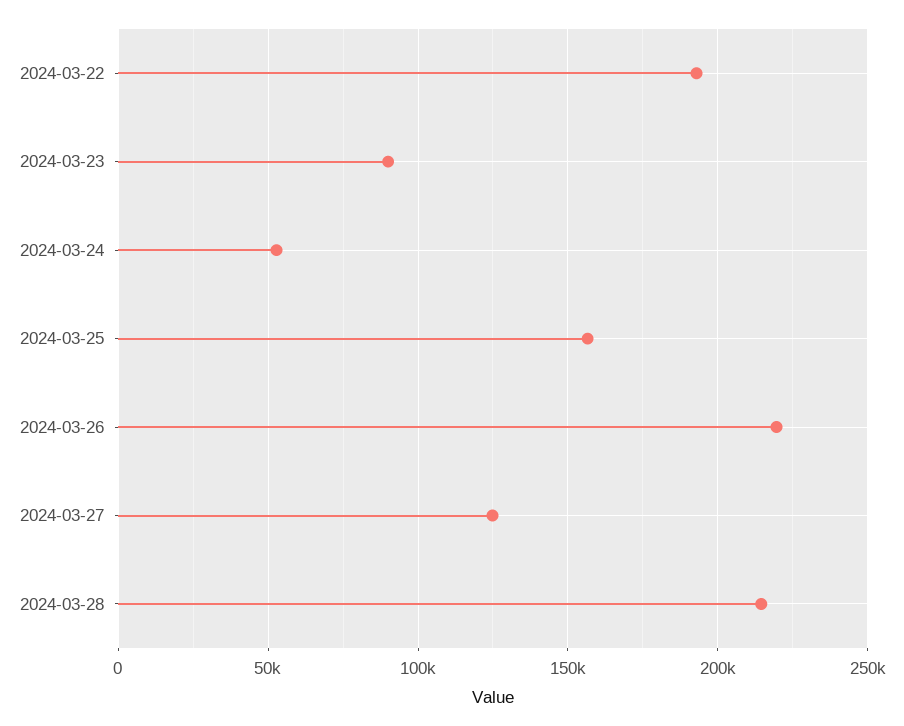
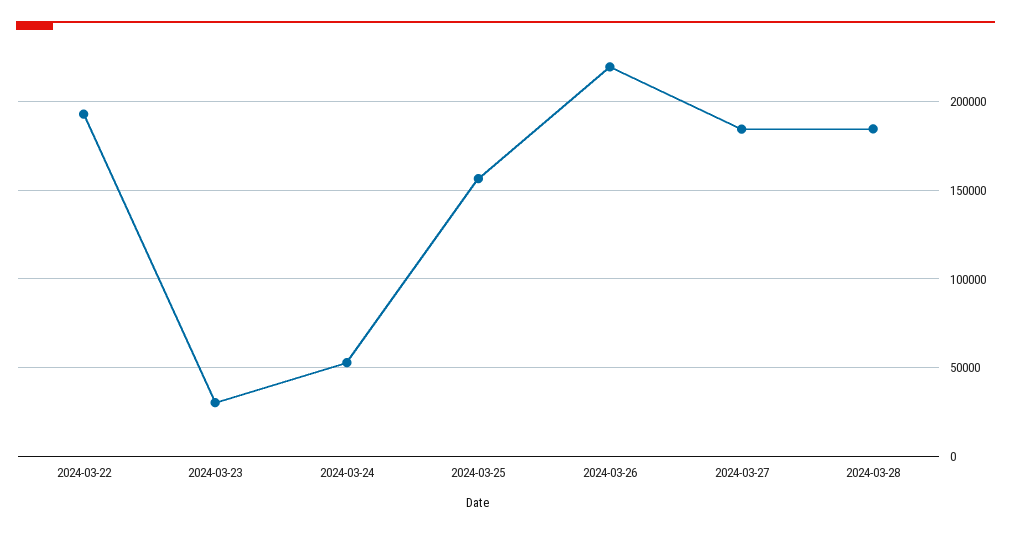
  {
    "2024-03-22": 195000,
-   "2024-03-23": 90000,
+   "2024-03-23": 30000,
    "2024-03-24": 55000,
    "2024-03-25": 155000,
    "2024-03-26": 220000,
-   "2024-03-27": 125000,
+   "2024-03-27": 185000,
-   "2024-03-28": 215000
+   "2024-03-28": 185000
  }

